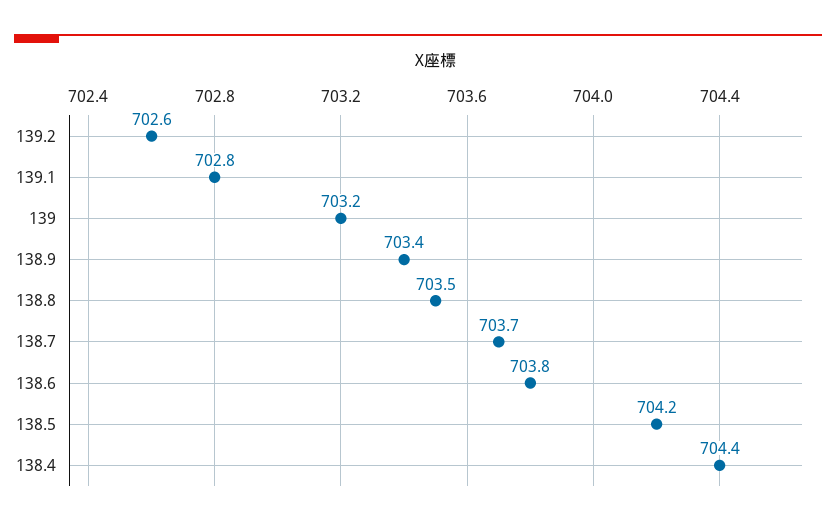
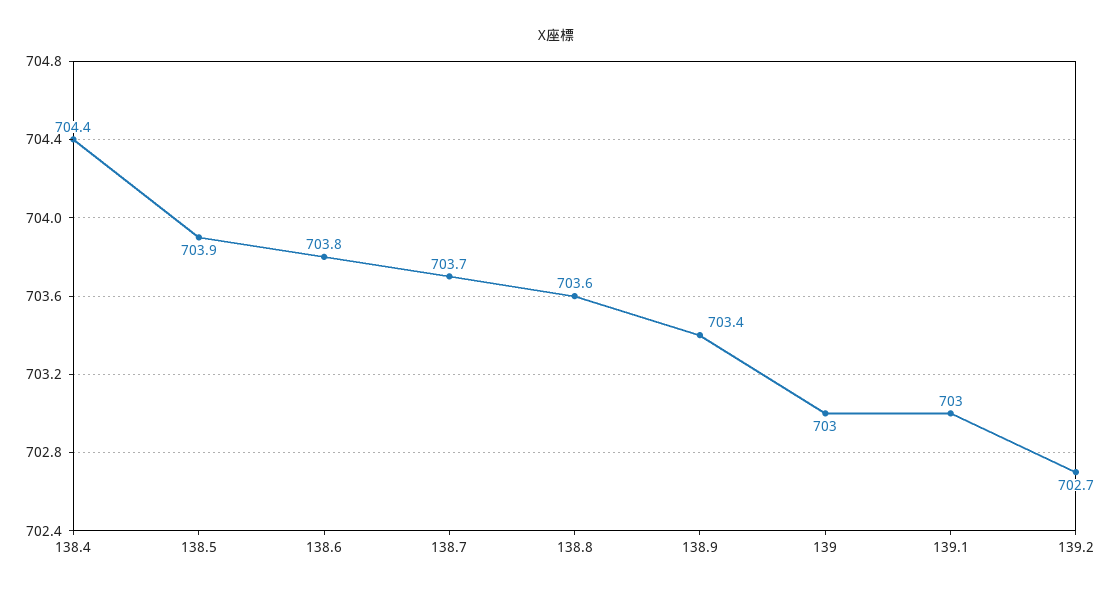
  {
-   "139.2": 702.6,
+   "139.2": 702.7,
-   "139.1": 702.8,
+   "139.1": 703,
-   "139": 703.2,
+   "139": 703,
    "138.9": 703.4,
-   "138.8": 703.5,
+   "138.8": 703.6,
    "138.7": 703.7,
    "138.6": 703.8,
-   "138.5": 704.2,
+   "138.5": 703.9,
    "138.4": 704.4
  }

